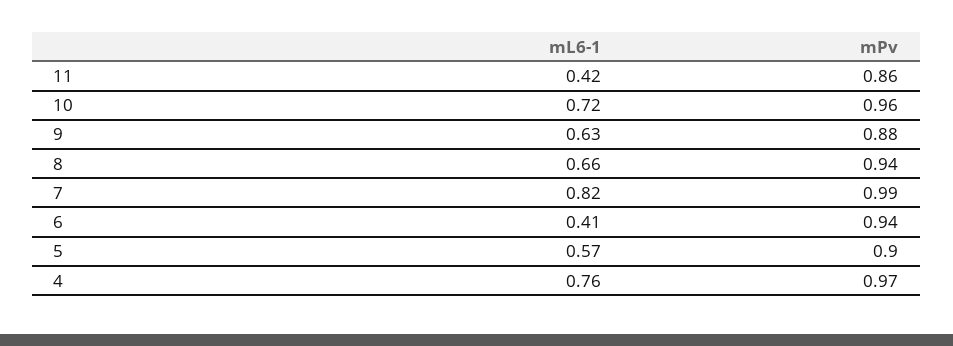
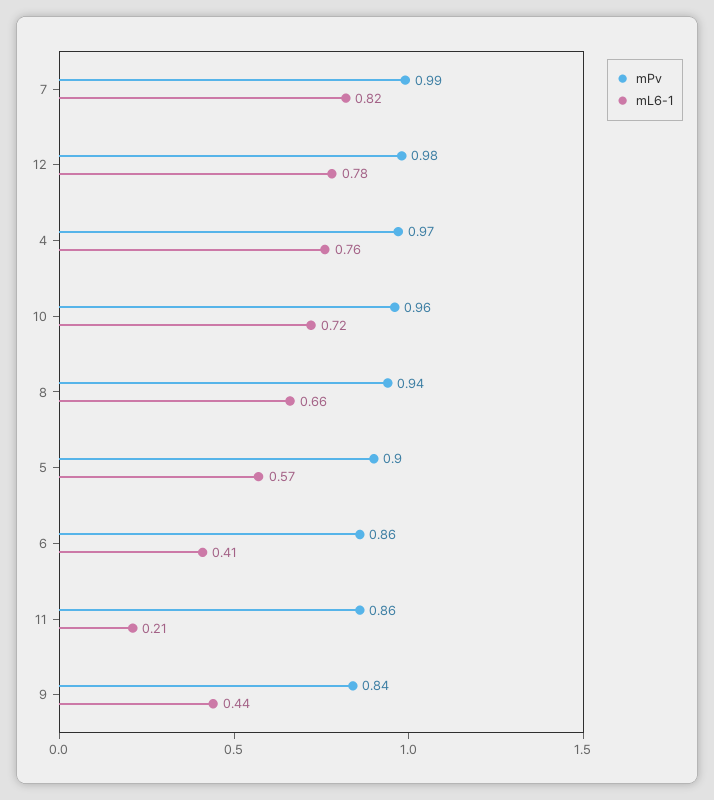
  {
    "mL6-1": {
-     "11": 0.42,
+     "11": 0.21,
      "10": 0.72,
-     "9": 0.63,
+     "9": 0.44,
      "8": 0.66,
      "7": 0.82,
      "6": 0.41,
      "5": 0.57,
-     "4": 0.76
+     "4": 0.76,
+     "12": 0.78
    },
    "mPv": {
      "11": 0.86,
      "10": 0.96,
-     "9": 0.88,
+     "9": 0.84,
      "8": 0.94,
      "7": 0.99,
-     "6": 0.94,
+     "6": 0.86,
      "5": 0.9,
-     "4": 0.97
+     "4": 0.97,
+     "12": 0.98
    }
  }

